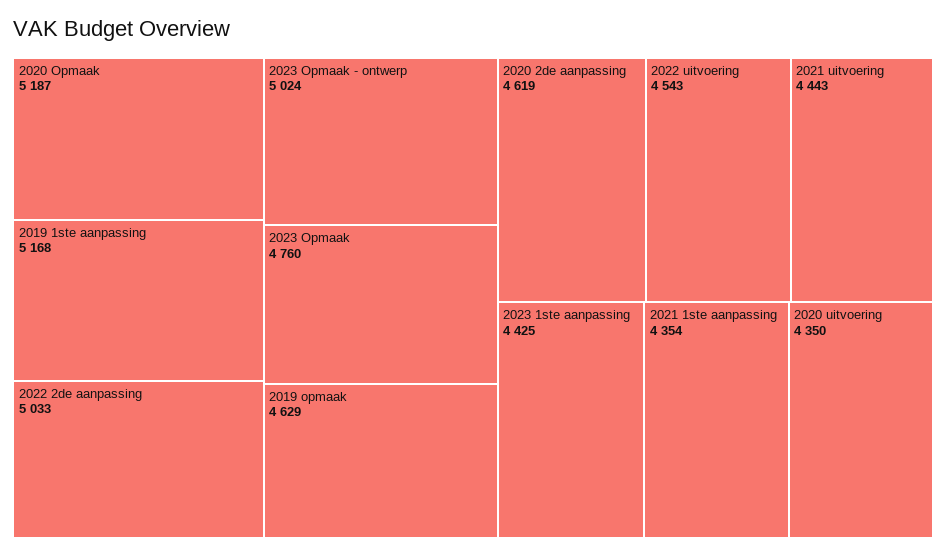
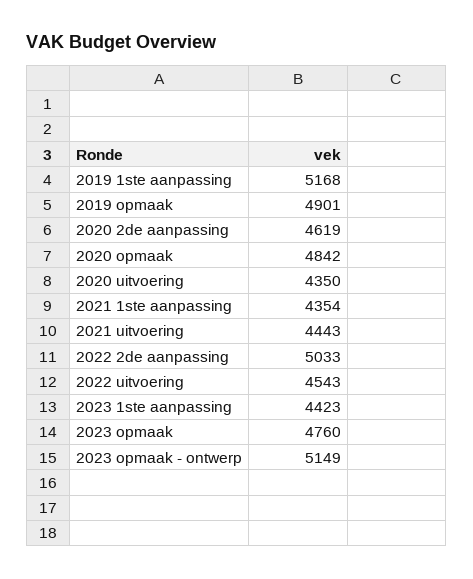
  {
-   "2020 Opmaak": 5187,
+   "2020 Opmaak": 4842,
    "2019 1ste aanpassing": 5168,
    "2022 2de aanpassing": 5033,
-   "2023 Opmaak - ontwerp": 5024,
+   "2023 Opmaak - ontwerp": 5149,
    "2023 Opmaak": 4760,
-   "2019 opmaak": 4629,
+   "2019 opmaak": 4901,
    "2020 2de aanpassing": 4619,
    "2022 uitvoering": 4543,
    "2021 uitvoering": 4443,
-   "2023 1ste aanpassing": 4425,
+   "2023 1ste aanpassing": 4423,
    "2021 1ste aanpassing": 4354,
    "2020 uitvoering": 4350
  }

